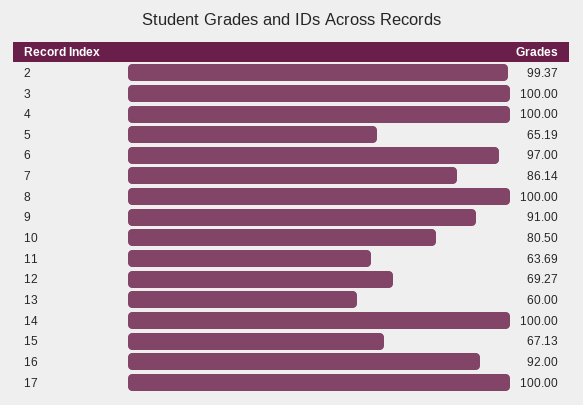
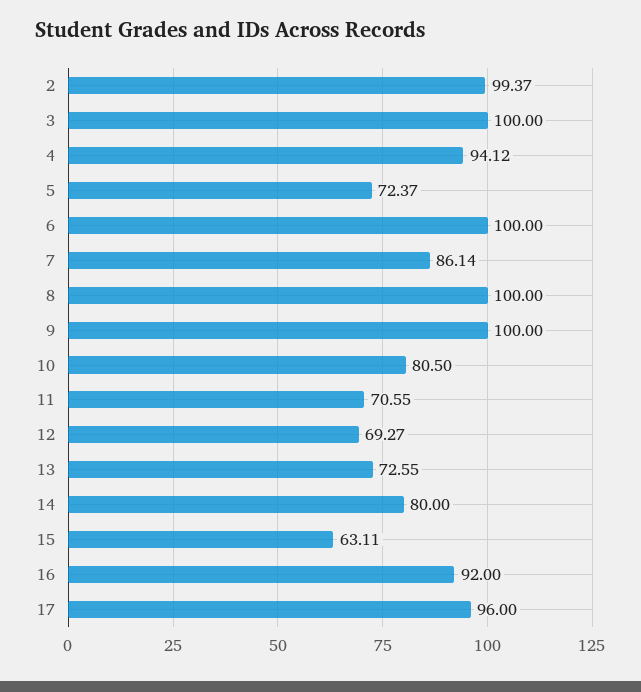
  {
    "2": 99.37,
    "3": 100,
-   "4": 100,
+   "4": 94.12,
-   "5": 65.19,
+   "5": 72.37,
-   "6": 97,
+   "6": 100,
    "7": 86.14,
    "8": 100,
-   "9": 91,
+   "9": 100,
    "10": 80.5,
-   "11": 63.69,
+   "11": 70.55,
    "12": 69.27,
-   "13": 60,
+   "13": 72.55,
-   "14": 100,
+   "14": 80,
-   "15": 67.13,
+   "15": 63.11,
    "16": 92,
-   "17": 100
+   "17": 96
  }

